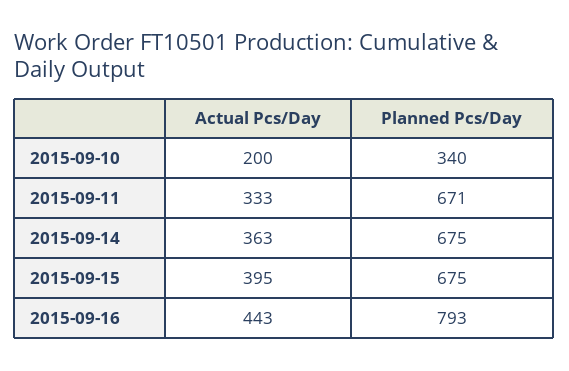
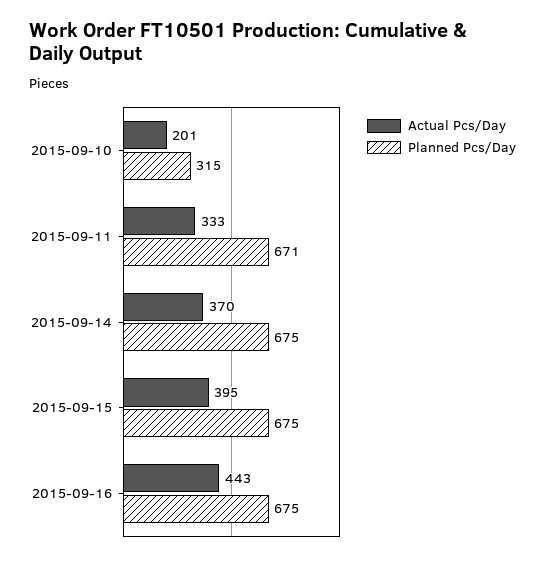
  {
    "Actual Pcs/Day": {
-     "2015-09-10": 200,
+     "2015-09-10": 201,
      "2015-09-11": 333,
-     "2015-09-14": 363,
+     "2015-09-14": 370,
      "2015-09-15": 395,
      "2015-09-16": 443
    },
    "Planned Pcs/Day": {
-     "2015-09-10": 340,
+     "2015-09-10": 315,
      "2015-09-11": 671,
      "2015-09-14": 675,
      "2015-09-15": 675,
-     "2015-09-16": 793
+     "2015-09-16": 675
    }
  }

